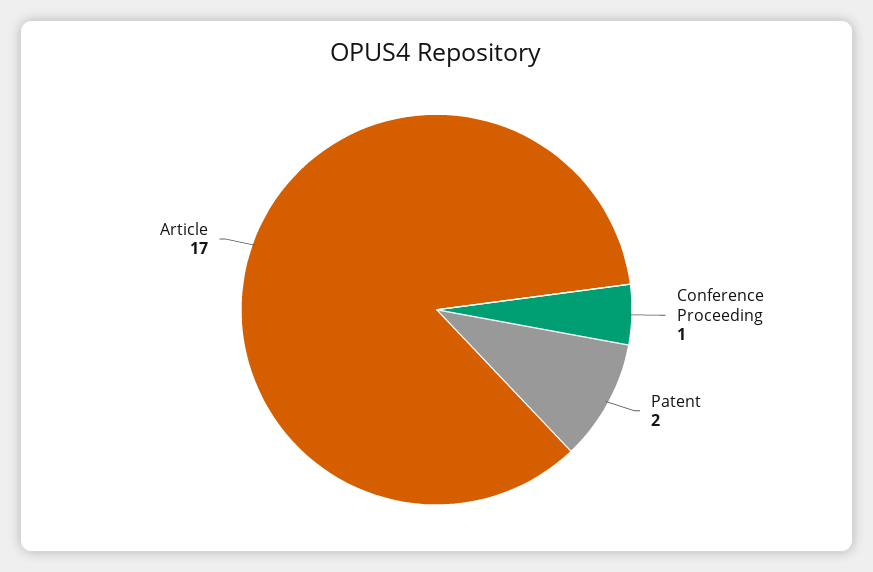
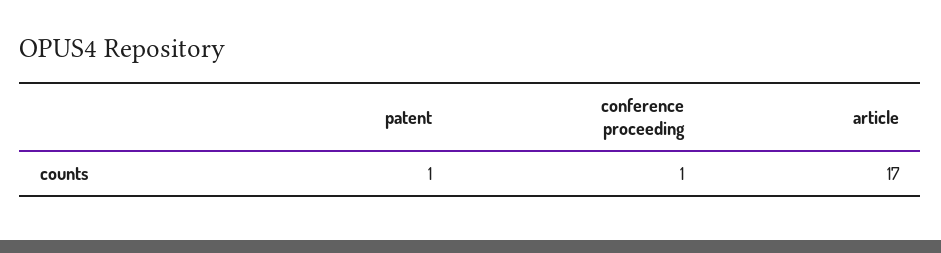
  {
    "Conference Proceeding": 1,
-   "Patent": 2,
+   "Patent": 1,
    "Article": 17
  }

